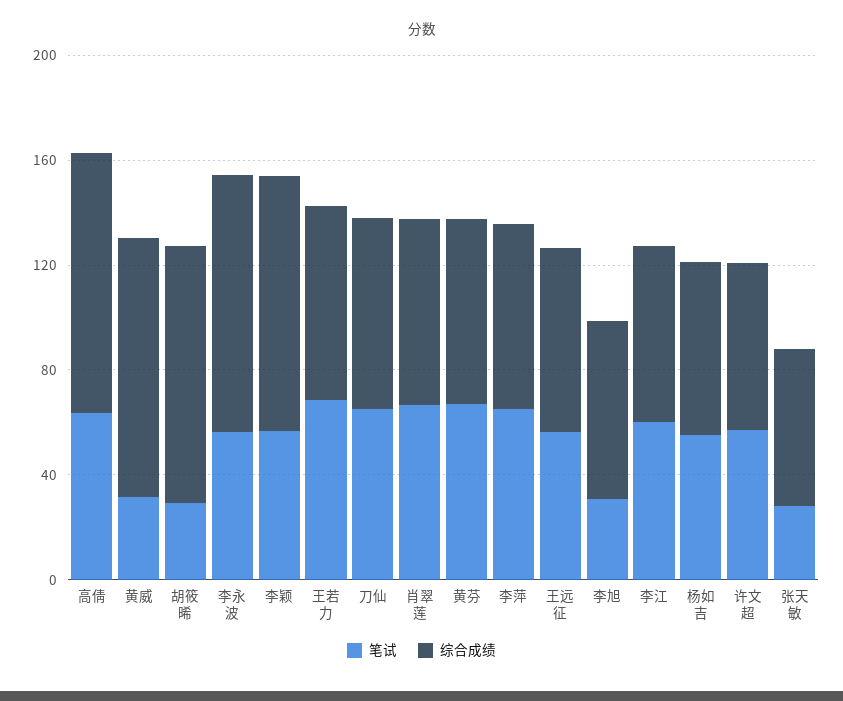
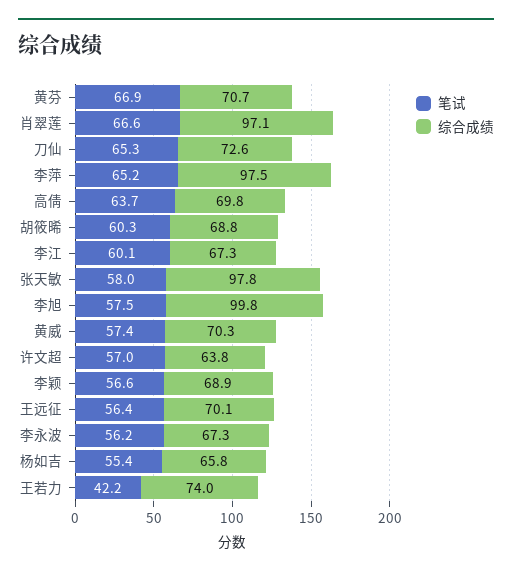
  {
    "笔试": {
      "高倩": 63.7,
-     "黄威": 30,
+     "黄威": 57.4,
-     "胡筱晞": 30,
+     "胡筱晞": 60.3,
      "李永波": 56.2,
      "李颖": 56.6,
-     "王若力": 70,
+     "王若力": 42.2,
      "刀仙": 65.3,
      "肖翠莲": 66.6,
      "黄芬": 66.9,
      "李萍": 65.2,
      "王远征": 56.4,
-     "李旭": 30,
+     "李旭": 57.5,
      "李江": 60.1,
      "杨如吉": 55.4,
      "许文超": 57,
-     "张天敏": 30
+     "张天敏": 58
    },
    "综合成绩": {
-     "高倩": 100,
+     "高倩": 69.8,
-     "黄威": 100,
+     "黄威": 70.3,
-     "胡筱晞": 100,
+     "胡筱晞": 68.8,
-     "李永波": 100,
+     "李永波": 67.3,
-     "李颖": 100,
+     "李颖": 68.9,
      "王若力": 74,
      "刀仙": 72.6,
-     "肖翠莲": 70,
+     "肖翠莲": 97.1,
      "黄芬": 70.7,
-     "李萍": 70,
+     "李萍": 97.5,
      "王远征": 70.1,
-     "李旭": 70,
+     "李旭": 99.8,
      "李江": 67.3,
      "杨如吉": 65.8,
      "许文超": 63.8,
-     "张天敏": 60
+     "张天敏": 97.8
    }
  }

